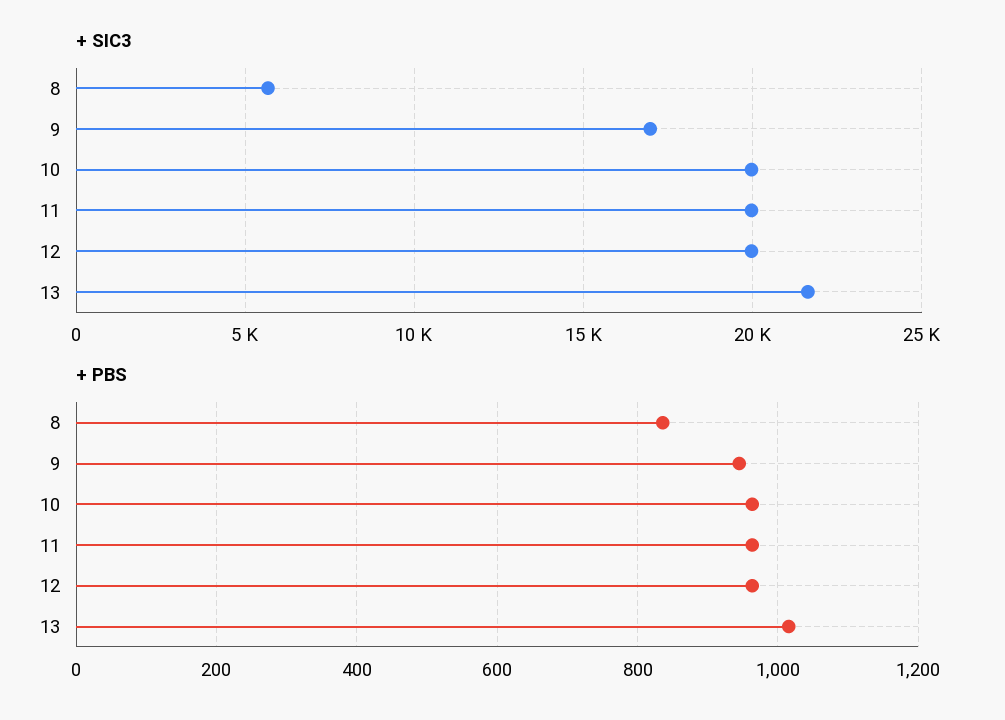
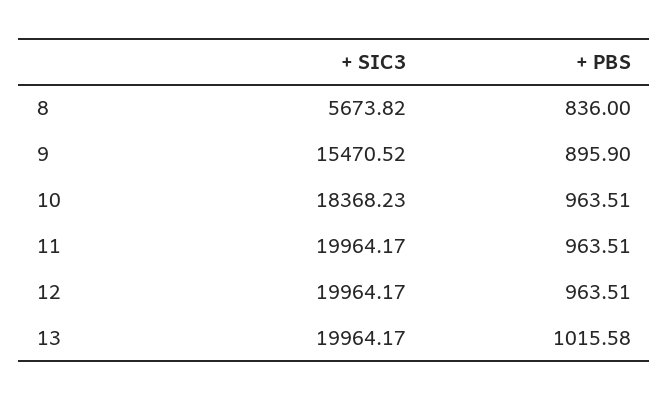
  {
    "+ SIC3": {
      "8": 5673.82,
-     "9": 17000,
+     "9": 15470.52,
-     "10": 20000,
+     "10": 18368.23,
      "11": 19964.17,
      "12": 19964.17,
-     "13": 21500
+     "13": 19964.17
    },
    "+ PBS": {
      "8": 836,
-     "9": 940,
+     "9": 895.9,
      "10": 963.51,
      "11": 963.51,
      "12": 963.51,
      "13": 1015.58
    }
  }

